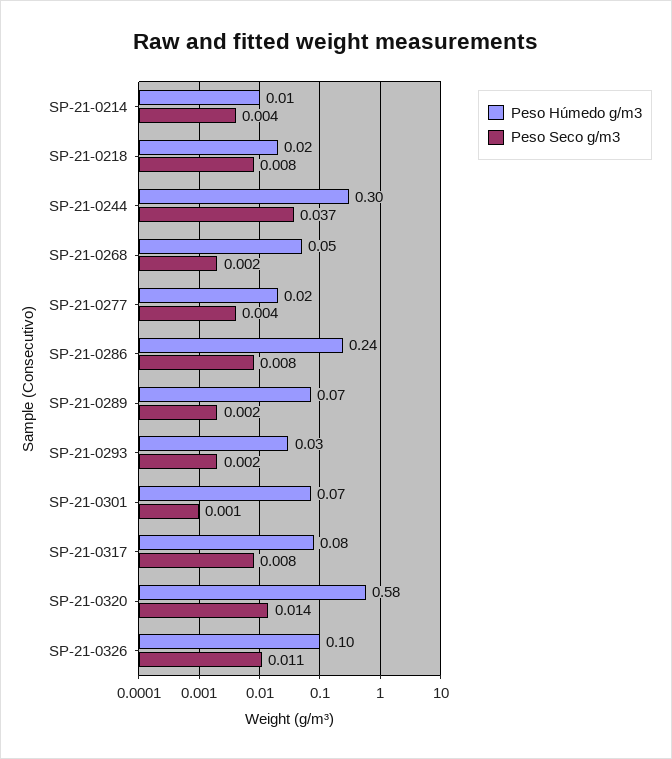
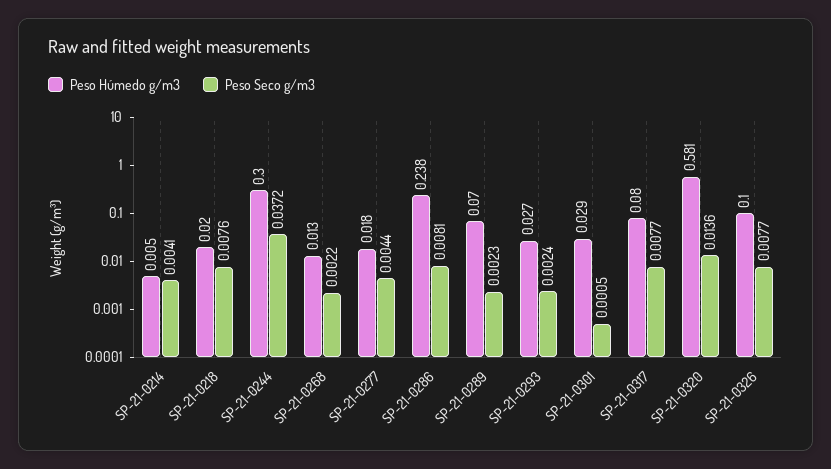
  {
    "Peso Húmedo g/m3": {
      "SP-21-0214": 0.005,
      "SP-21-0218": 0.02,
      "SP-21-0244": 0.3,
-     "SP-21-0268": 0.05,
+     "SP-21-0268": 0.013,
      "SP-21-0277": 0.018,
      "SP-21-0286": 0.238,
      "SP-21-0289": 0.07,
      "SP-21-0293": 0.027,
-     "SP-21-0301": 0.07,
+     "SP-21-0301": 0.029,
      "SP-21-0317": 0.08,
      "SP-21-0320": 0.581,
      "SP-21-0326": 0.1
    },
    "Peso Seco g/m3": {
      "SP-21-0214": 0.0041,
      "SP-21-0218": 0.0076,
      "SP-21-0244": 0.0372,
      "SP-21-0268": 0.0022,
      "SP-21-0277": 0.0044,
      "SP-21-0286": 0.0081,
      "SP-21-0289": 0.0023,
      "SP-21-0293": 0.0024,
      "SP-21-0301": 0.0005,
      "SP-21-0317": 0.0077,
      "SP-21-0320": 0.0136,
-     "SP-21-0326": 0.011
+     "SP-21-0326": 0.0077
    }
  }

